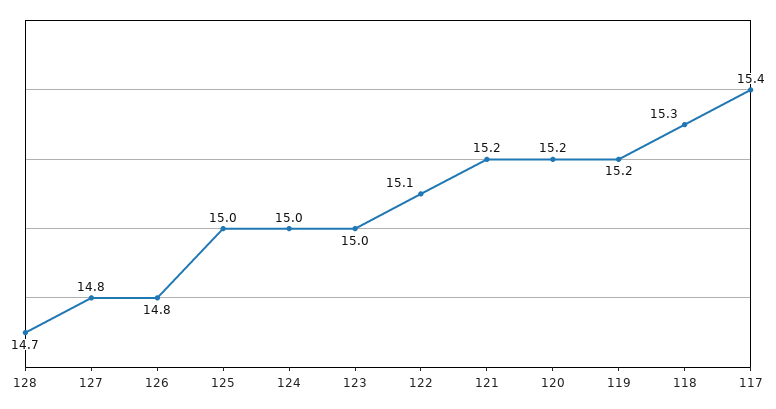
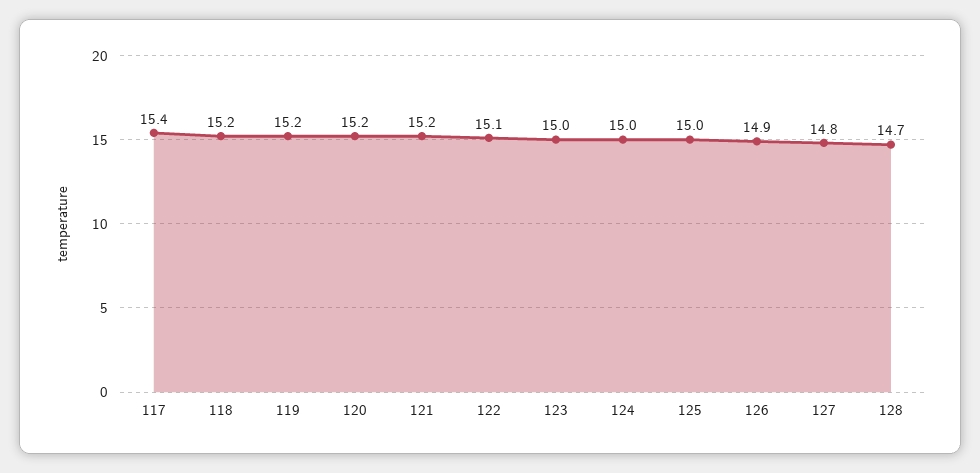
  {
    "128": 14.7,
    "127": 14.8,
-   "126": 14.8,
+   "126": 14.9,
    "125": 15,
    "124": 15,
    "123": 15,
    "122": 15.1,
    "121": 15.2,
    "120": 15.2,
    "119": 15.2,
-   "118": 15.3,
+   "118": 15.2,
    "117": 15.4
  }

